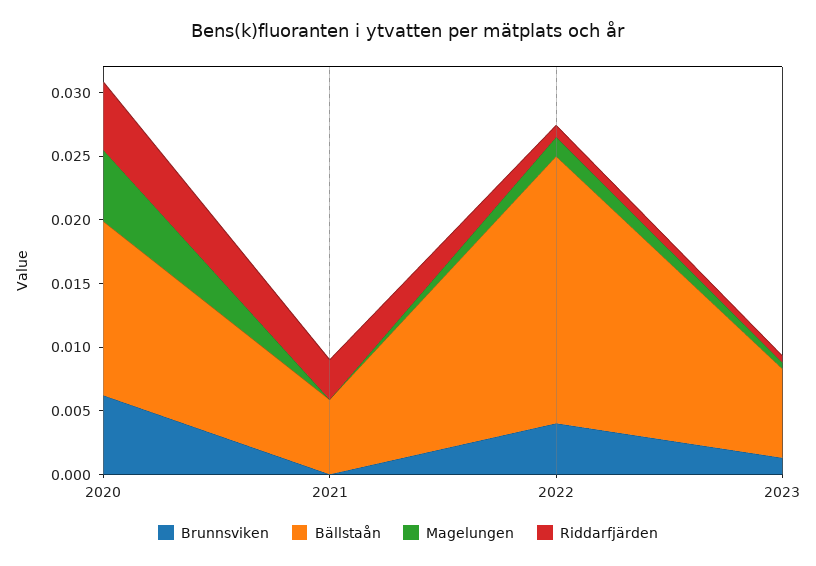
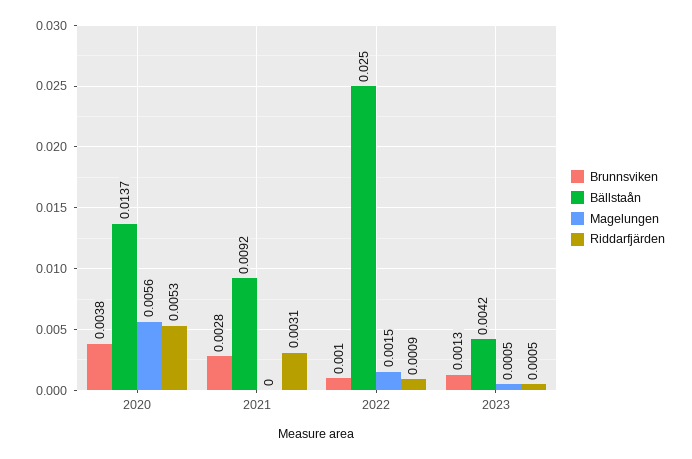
  {
    "Brunnsviken": {
-     "2020": 0.006,
+     "2020": 0.0038,
-     "2021": 0,
+     "2021": 0.0028,
-     "2022": 0.004,
+     "2022": 0.001,
      "2023": 0.0013
    },
    "Bällstaån": {
      "2020": 0.0137,
-     "2021": 0.006,
+     "2021": 0.0092,
-     "2022": 0.021,
+     "2022": 0.025,
-     "2023": 0.007
+     "2023": 0.0042
    },
    "Magelungen": {
      "2020": 0.0056,
      "2021": 0,
      "2022": 0.0015,
      "2023": 0.0005
    },
    "Riddarfjärden": {
      "2020": 0.0053,
      "2021": 0.0031,
      "2022": 0.0009,
      "2023": 0.0005
    }
  }

